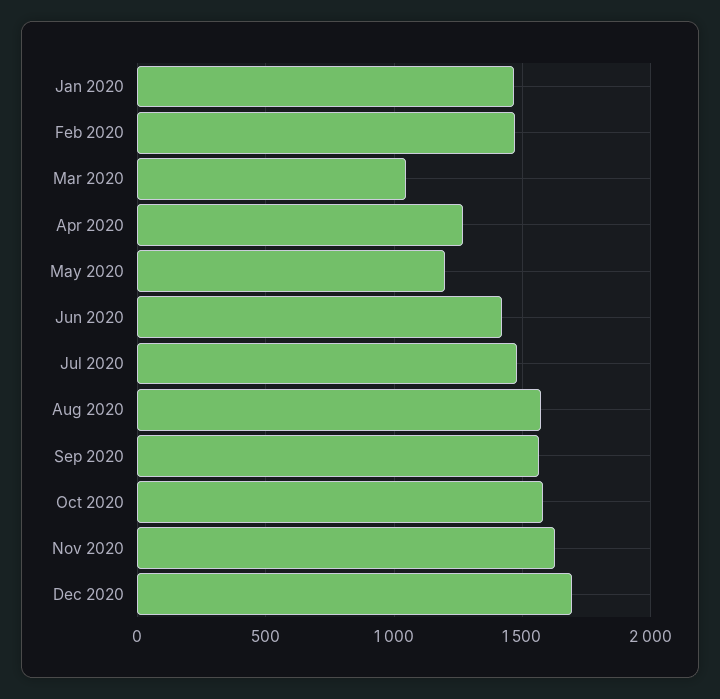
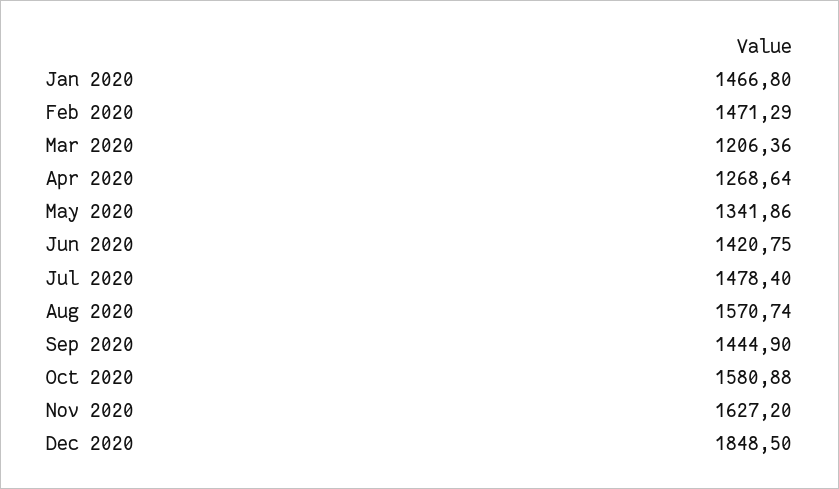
  {
    "Jan 2020": 1466.8,
    "Feb 2020": 1471.29,
-   "Mar 2020": 1050,
+   "Mar 2020": 1206.36,
    "Apr 2020": 1268.64,
-   "May 2020": 1200,
+   "May 2020": 1341.86,
    "Jun 2020": 1420.75,
    "Jul 2020": 1478.4,
    "Aug 2020": 1570.74,
-   "Sep 2020": 1550,
+   "Sep 2020": 1444.9,
    "Oct 2020": 1580.88,
    "Nov 2020": 1627.2,
-   "Dec 2020": 1700
+   "Dec 2020": 1848.5
  }

